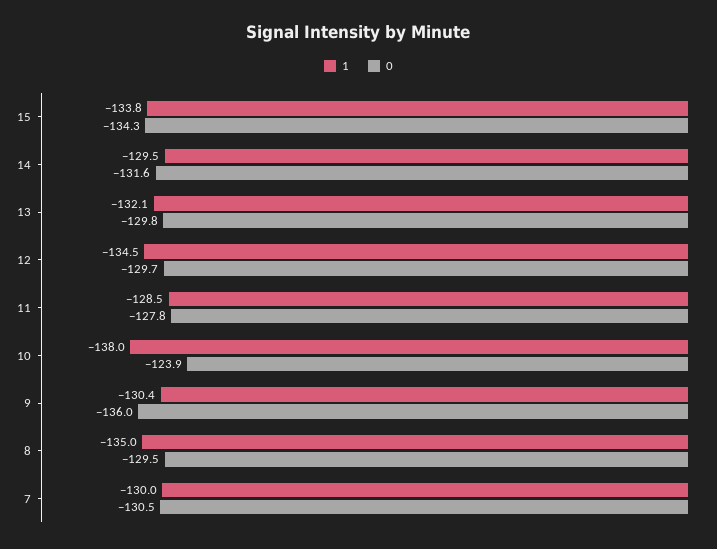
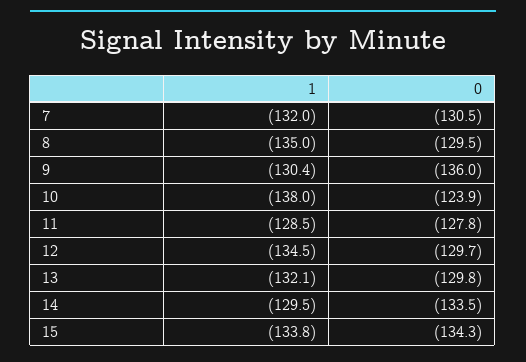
  {
    "1": {
      "15": -133.8,
      "14": -129.5,
      "13": -132.1,
      "12": -134.5,
      "11": -128.5,
      "10": -138,
      "9": -130.4,
      "8": -135,
-     "7": -130
+     "7": -132
    },
    "0": {
      "15": -134.3,
-     "14": -131.6,
+     "14": -133.5,
      "13": -129.8,
      "12": -129.7,
      "11": -127.8,
      "10": -123.9,
      "9": -136,
      "8": -129.5,
      "7": -130.5
    }
  }

